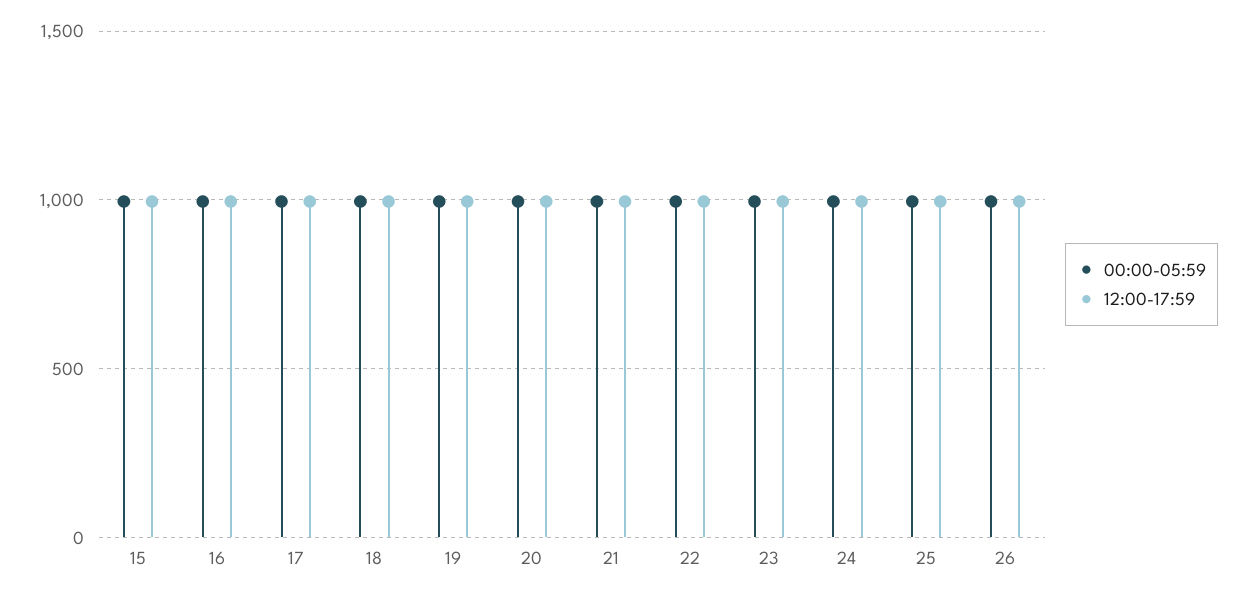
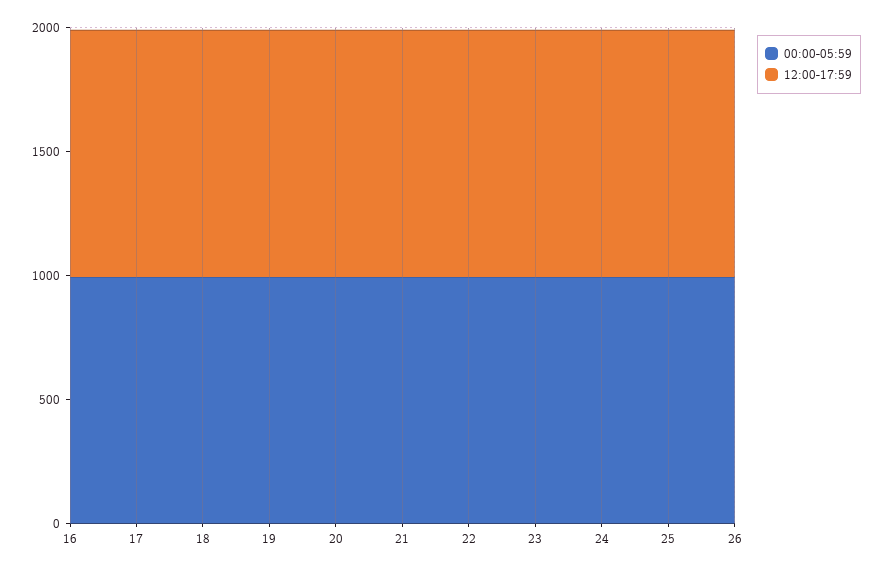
  {
    "00:00-05:59": {
-     "15": 1000,
      "16": 1000,
      "17": 1000,
      "18": 1000,
      "19": 1000,
      "20": 1000,
      "21": 1000,
      "22": 1000,
      "23": 1000,
      "24": 1000,
      "25": 1000,
      "26": 1000
    },
    "12:00-17:59": {
-     "15": 1000,
      "16": 1000,
      "17": 1000,
      "18": 1000,
      "19": 1000,
      "20": 1000,
      "21": 1000,
      "22": 1000,
      "23": 1000,
      "24": 1000,
      "25": 1000,
      "26": 1000
    }
  }

